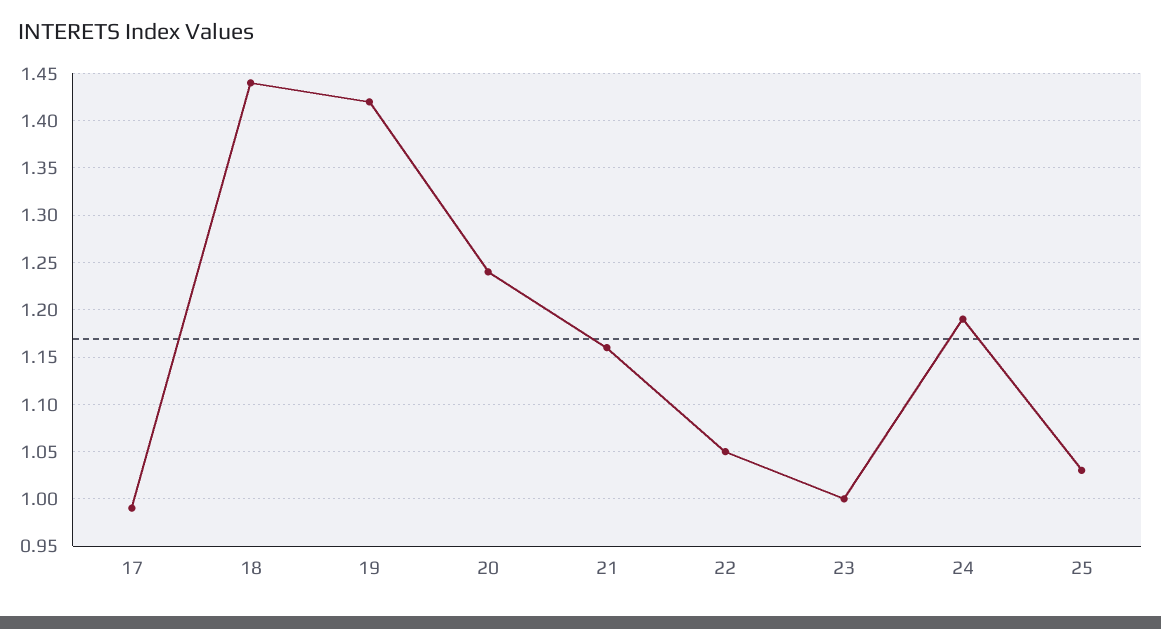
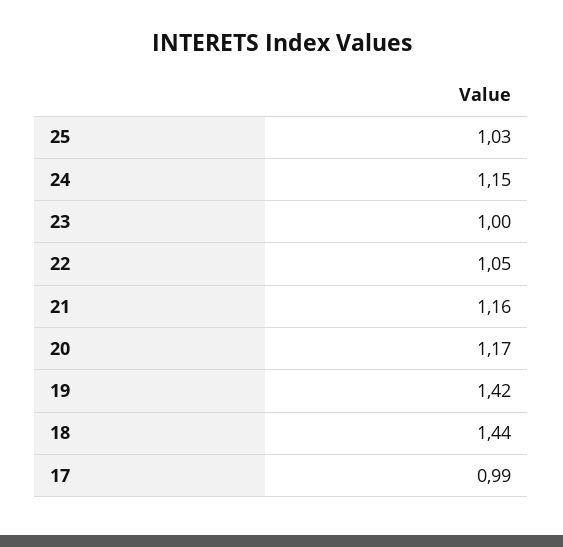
  {
    "17": 0.99,
    "18": 1.44,
    "19": 1.42,
-   "20": 1.24,
+   "20": 1.17,
    "21": 1.16,
    "22": 1.05,
    "23": 1,
-   "24": 1.19,
+   "24": 1.15,
    "25": 1.03
  }

